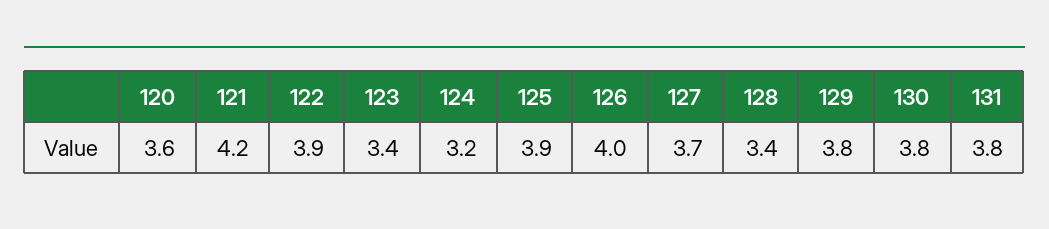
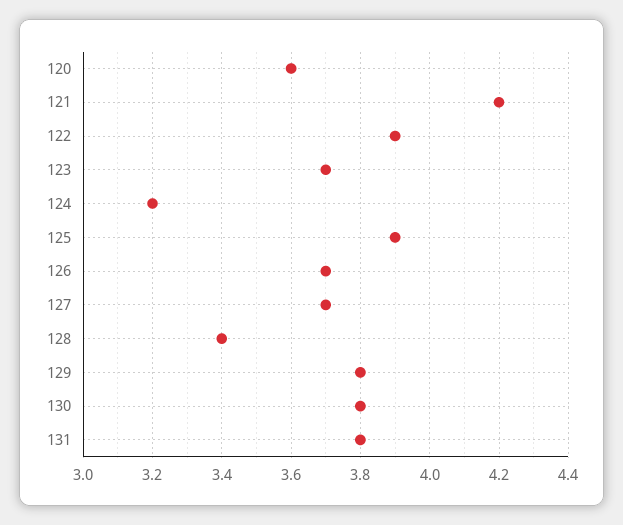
  {
    "120": 3.6,
    "121": 4.2,
    "122": 3.9,
-   "123": 3.4,
+   "123": 3.7,
    "124": 3.2,
    "125": 3.9,
-   "126": 4,
+   "126": 3.7,
    "127": 3.7,
    "128": 3.4,
    "129": 3.8,
    "130": 3.8,
    "131": 3.8
  }

